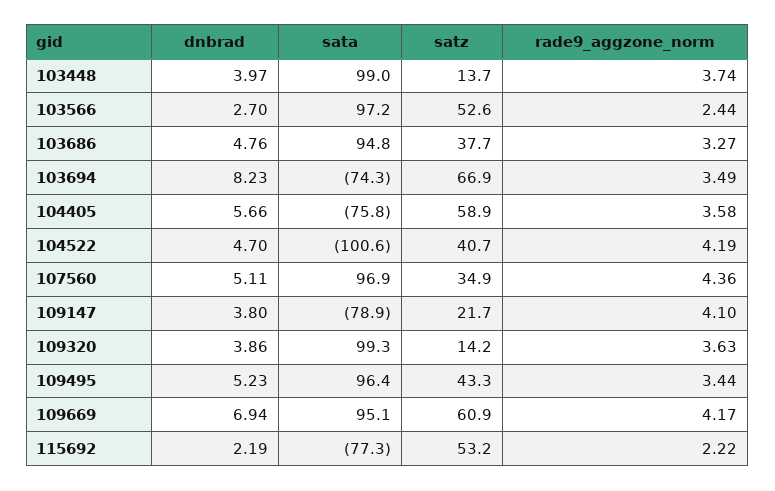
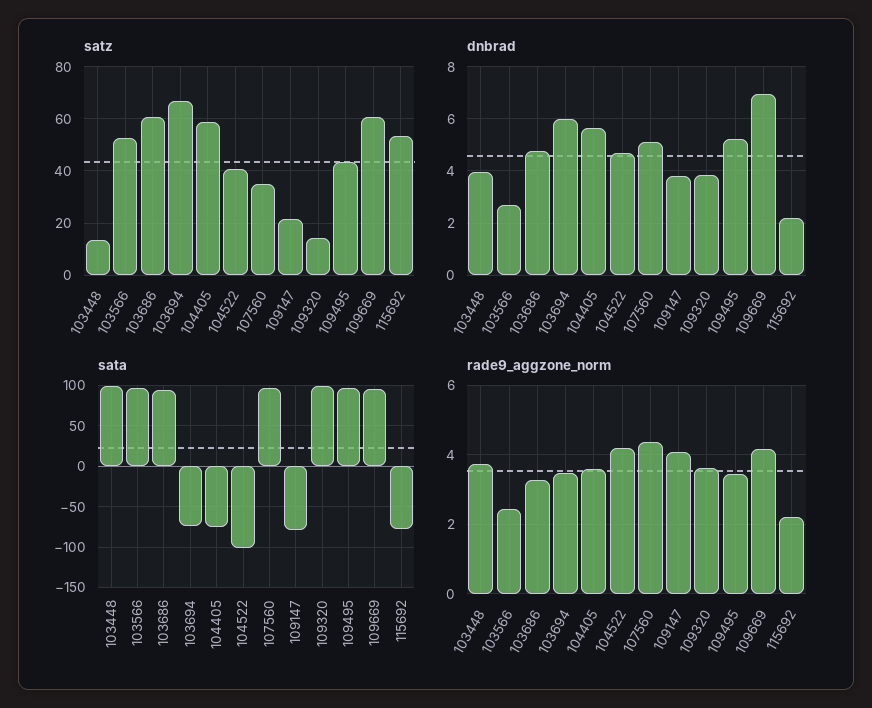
  {
    "dnbrad": {
      "103448": 3.97,
      "103566": 2.7,
      "103686": 4.76,
-     "103694": 8.23,
+     "103694": 6,
      "104405": 5.66,
      "104522": 4.7,
      "107560": 5.11,
      "109147": 3.8,
      "109320": 3.86,
      "109495": 5.23,
      "109669": 6.94,
      "115692": 2.19
    },
    "sata": {
      "103448": 99,
      "103566": 97.2,
      "103686": 94.8,
      "103694": -74.3,
      "104405": -75.8,
      "104522": -100.6,
      "107560": 96.9,
      "109147": -78.9,
      "109320": 99.3,
      "109495": 96.4,
      "109669": 95.1,
      "115692": -77.3
    },
    "satz": {
      "103448": 13.7,
      "103566": 52.6,
-     "103686": 37.7,
+     "103686": 60,
      "103694": 66.9,
      "104405": 58.9,
      "104522": 40.7,
      "107560": 34.9,
      "109147": 21.7,
      "109320": 14.2,
      "109495": 43.3,
      "109669": 60.9,
      "115692": 53.2
    },
    "rade9_aggzone_norm": {
      "103448": 3.74,
      "103566": 2.44,
      "103686": 3.27,
      "103694": 3.49,
      "104405": 3.58,
      "104522": 4.19,
      "107560": 4.36,
      "109147": 4.1,
      "109320": 3.63,
      "109495": 3.44,
      "109669": 4.17,
      "115692": 2.22
    }
  }

